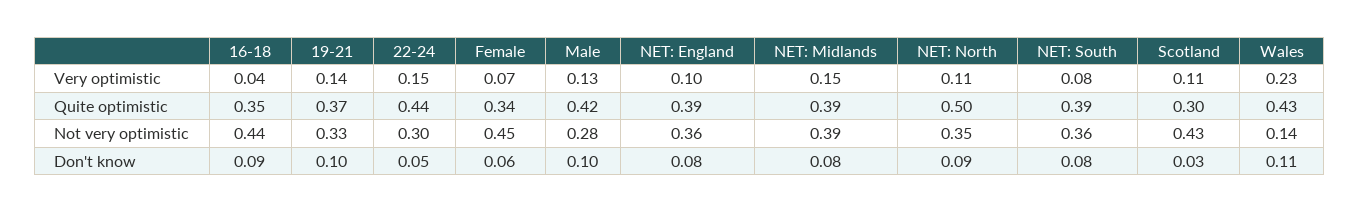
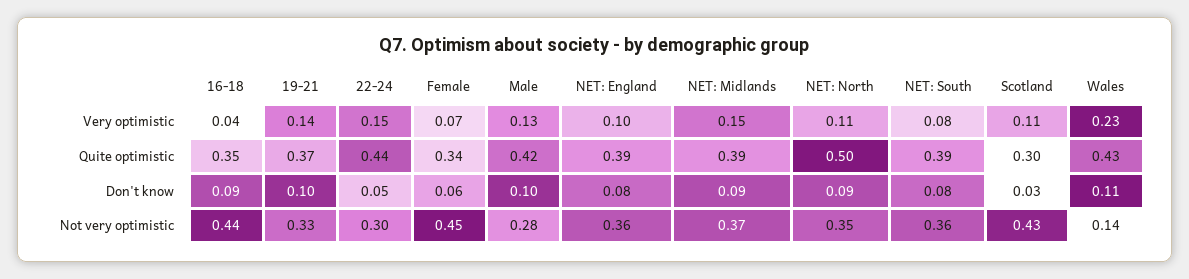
  {
    "16-18": {
      "Very optimistic": 0.04,
      "Quite optimistic": 0.35,
      "Not very optimistic": 0.44,
      "Don't know": 0.09
    },
    "19-21": {
      "Very optimistic": 0.14,
      "Quite optimistic": 0.37,
      "Not very optimistic": 0.33,
      "Don't know": 0.1
    },
    "22-24": {
      "Very optimistic": 0.15,
      "Quite optimistic": 0.44,
      "Not very optimistic": 0.3,
      "Don't know": 0.05
    },
    "Female": {
      "Very optimistic": 0.07,
      "Quite optimistic": 0.34,
      "Not very optimistic": 0.45,
      "Don't know": 0.06
    },
    "Male": {
      "Very optimistic": 0.13,
      "Quite optimistic": 0.42,
      "Not very optimistic": 0.28,
      "Don't know": 0.1
    },
    "NET: England": {
      "Very optimistic": 0.1,
      "Quite optimistic": 0.39,
      "Not very optimistic": 0.36,
      "Don't know": 0.08
    },
    "NET: Midlands": {
      "Very optimistic": 0.15,
      "Quite optimistic": 0.39,
-     "Not very optimistic": 0.39,
+     "Not very optimistic": 0.37,
-     "Don't know": 0.08
+     "Don't know": 0.09
    },
    "NET: North": {
      "Very optimistic": 0.11,
      "Quite optimistic": 0.5,
      "Not very optimistic": 0.35,
      "Don't know": 0.09
    },
    "NET: South": {
      "Very optimistic": 0.08,
      "Quite optimistic": 0.39,
      "Not very optimistic": 0.36,
      "Don't know": 0.08
    },
    "Scotland": {
      "Very optimistic": 0.11,
      "Quite optimistic": 0.3,
      "Not very optimistic": 0.43,
      "Don't know": 0.03
    },
    "Wales": {
      "Very optimistic": 0.23,
      "Quite optimistic": 0.43,
      "Not very optimistic": 0.14,
      "Don't know": 0.11
    }
  }

